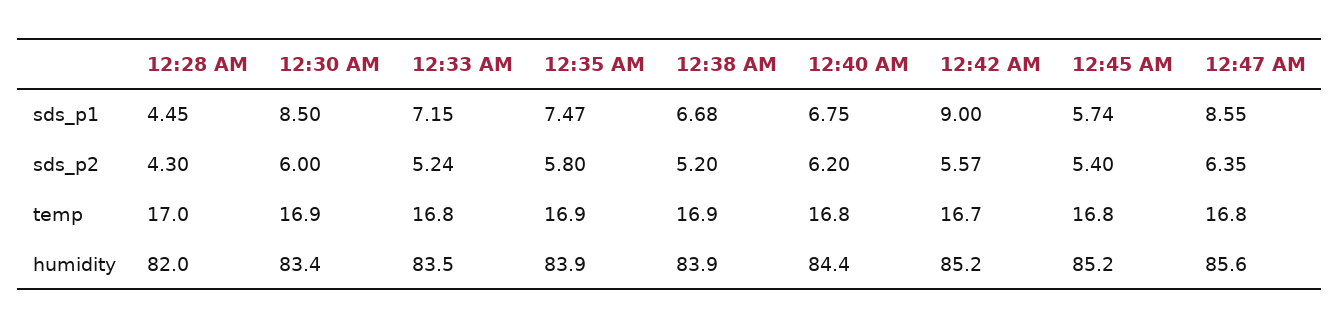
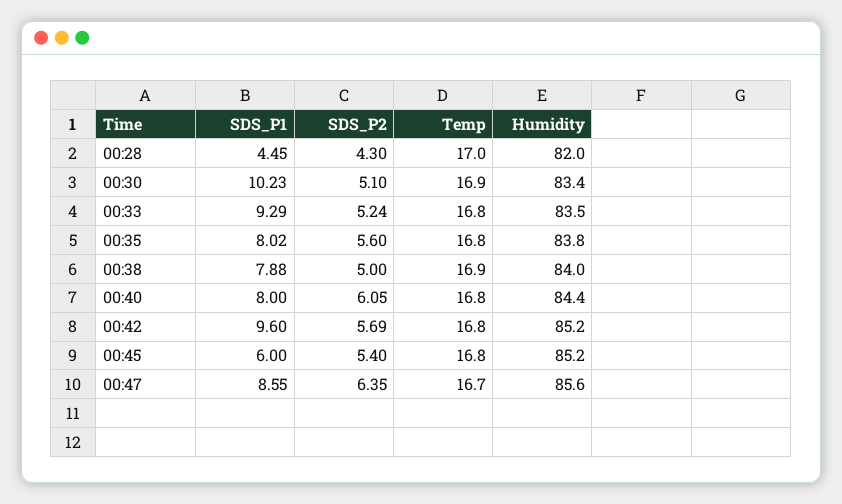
  {
    "12:28 AM": {
      "sds_p1": 4.45,
      "sds_p2": 4.3,
      "temp": 17,
      "humidity": 82
    },
    "12:30 AM": {
-     "sds_p1": 8.5,
+     "sds_p1": 10.23,
-     "sds_p2": 6,
+     "sds_p2": 5.1,
      "temp": 16.9,
      "humidity": 83.4
    },
    "12:33 AM": {
-     "sds_p1": 7.15,
+     "sds_p1": 9.29,
      "sds_p2": 5.24,
      "temp": 16.8,
      "humidity": 83.5
    },
    "12:35 AM": {
-     "sds_p1": 7.47,
+     "sds_p1": 8.02,
-     "sds_p2": 5.8,
+     "sds_p2": 5.6,
-     "temp": 16.9,
+     "temp": 16.8,
-     "humidity": 83.9
+     "humidity": 83.8
    },
    "12:38 AM": {
-     "sds_p1": 6.68,
+     "sds_p1": 7.88,
-     "sds_p2": 5.2,
+     "sds_p2": 5,
      "temp": 16.9,
-     "humidity": 83.9
+     "humidity": 84
    },
    "12:40 AM": {
-     "sds_p1": 6.75,
+     "sds_p1": 8,
-     "sds_p2": 6.2,
+     "sds_p2": 6.05,
      "temp": 16.8,
      "humidity": 84.4
    },
    "12:42 AM": {
-     "sds_p1": 9,
+     "sds_p1": 9.6,
-     "sds_p2": 5.57,
+     "sds_p2": 5.69,
-     "temp": 16.7,
+     "temp": 16.8,
      "humidity": 85.2
    },
    "12:45 AM": {
-     "sds_p1": 5.74,
+     "sds_p1": 6,
      "sds_p2": 5.4,
      "temp": 16.8,
      "humidity": 85.2
    },
    "12:47 AM": {
      "sds_p1": 8.55,
      "sds_p2": 6.35,
-     "temp": 16.8,
+     "temp": 16.7,
      "humidity": 85.6
    }
  }

